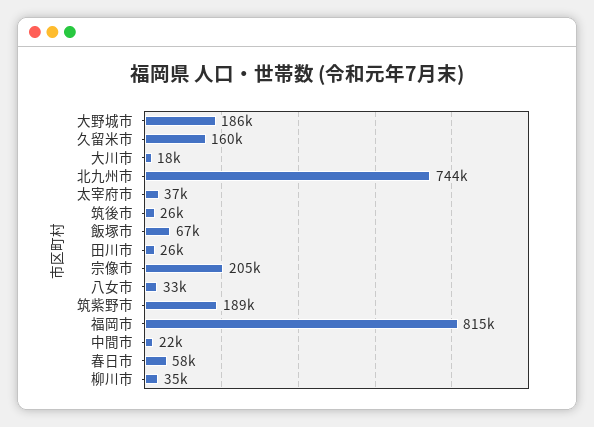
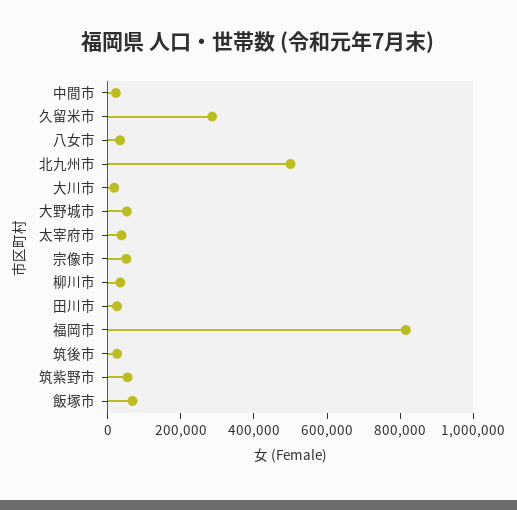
  {
-   "大野城市": 186000,
+   "大野城市": 50000,
-   "久留米市": 160000,
+   "久留米市": 300000,
    "大川市": 18000,
-   "北九州市": 744000,
+   "北九州市": 500000,
    "太宰府市": 37000,
    "筑後市": 26000,
    "飯塚市": 67000,
    "田川市": 26000,
-   "宗像市": 205000,
+   "宗像市": 50000,
    "八女市": 33000,
-   "筑紫野市": 189000,
+   "筑紫野市": 50000,
    "福岡市": 815000,
    "中間市": 22000,
-   "春日市": 58000,
    "柳川市": 35000
  }

